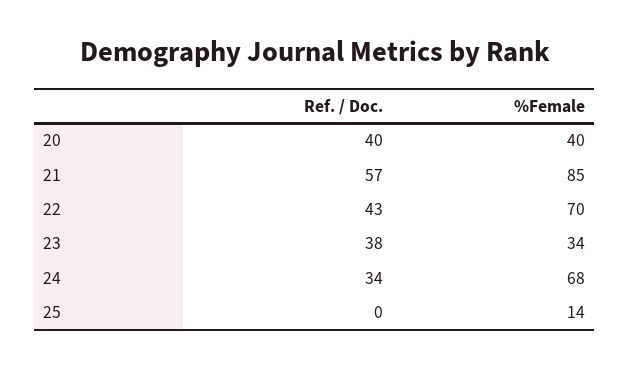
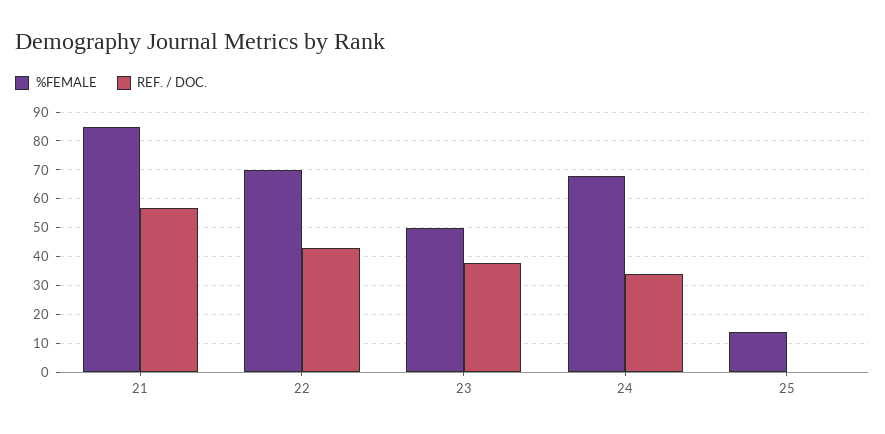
  {
    "Ref. / Doc.": {
-     "20": 40,
      "21": 57,
      "22": 43,
      "23": 38,
      "24": 34,
      "25": 0
    },
    "%Female": {
-     "20": 40,
      "21": 85,
      "22": 70,
-     "23": 34,
+     "23": 50,
      "24": 68,
      "25": 14
    }
  }

